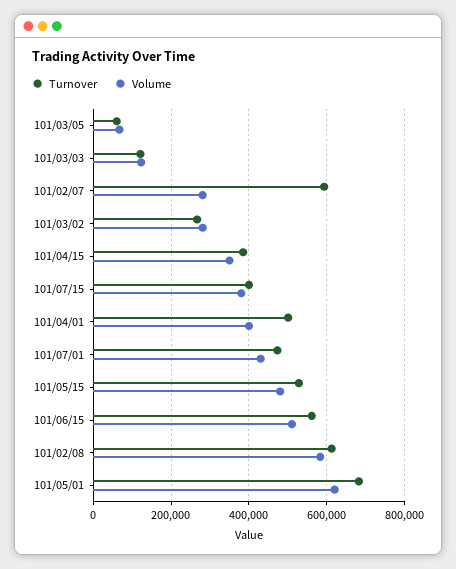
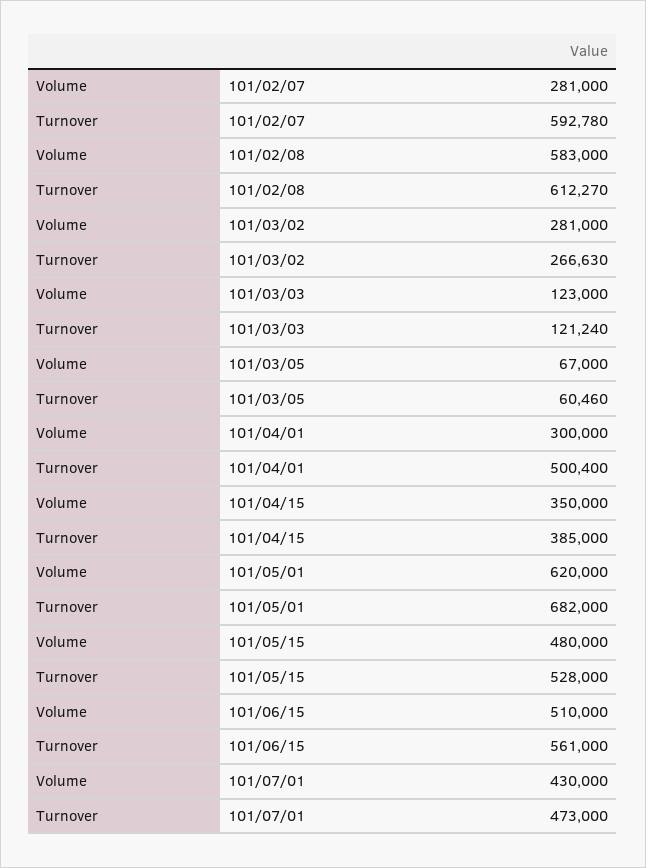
  {
    "Turnover": {
      "101/03/05": 60460,
      "101/03/03": 121240,
      "101/02/07": 592780,
      "101/03/02": 266630,
      "101/04/15": 385000,
-     "101/07/15": 400000,
      "101/04/01": 500400,
      "101/07/01": 473000,
      "101/05/15": 528000,
      "101/06/15": 561000,
      "101/02/08": 612270,
      "101/05/01": 682000
    },
    "Volume": {
      "101/03/05": 67000,
      "101/03/03": 123000,
      "101/02/07": 281000,
      "101/03/02": 281000,
      "101/04/15": 350000,
-     "101/07/15": 380000,
-     "101/04/01": 400000,
+     "101/04/01": 300000,
      "101/07/01": 430000,
      "101/05/15": 480000,
      "101/06/15": 510000,
      "101/02/08": 583000,
      "101/05/01": 620000
    }
  }

